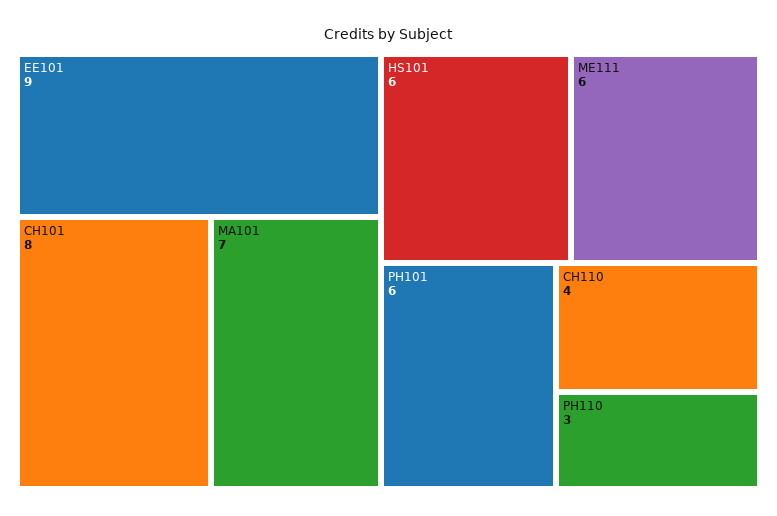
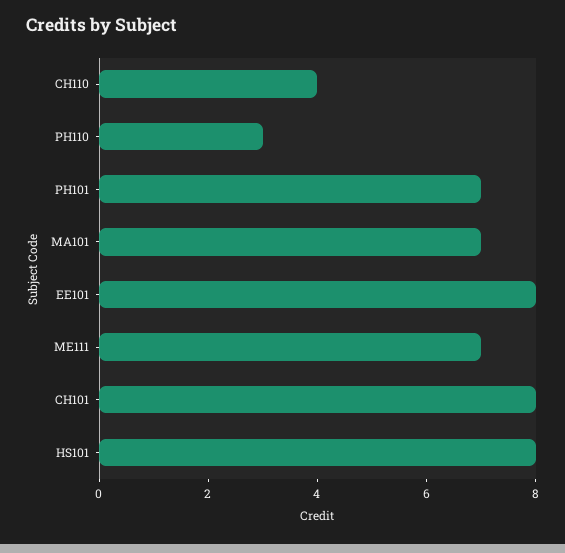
  {
-   "EE101": 9,
+   "EE101": 8,
    "CH101": 8,
    "MA101": 7,
-   "HS101": 6,
+   "HS101": 8,
-   "ME111": 6,
+   "ME111": 7,
-   "PH101": 6,
+   "PH101": 7,
    "CH110": 4,
    "PH110": 3
  }

